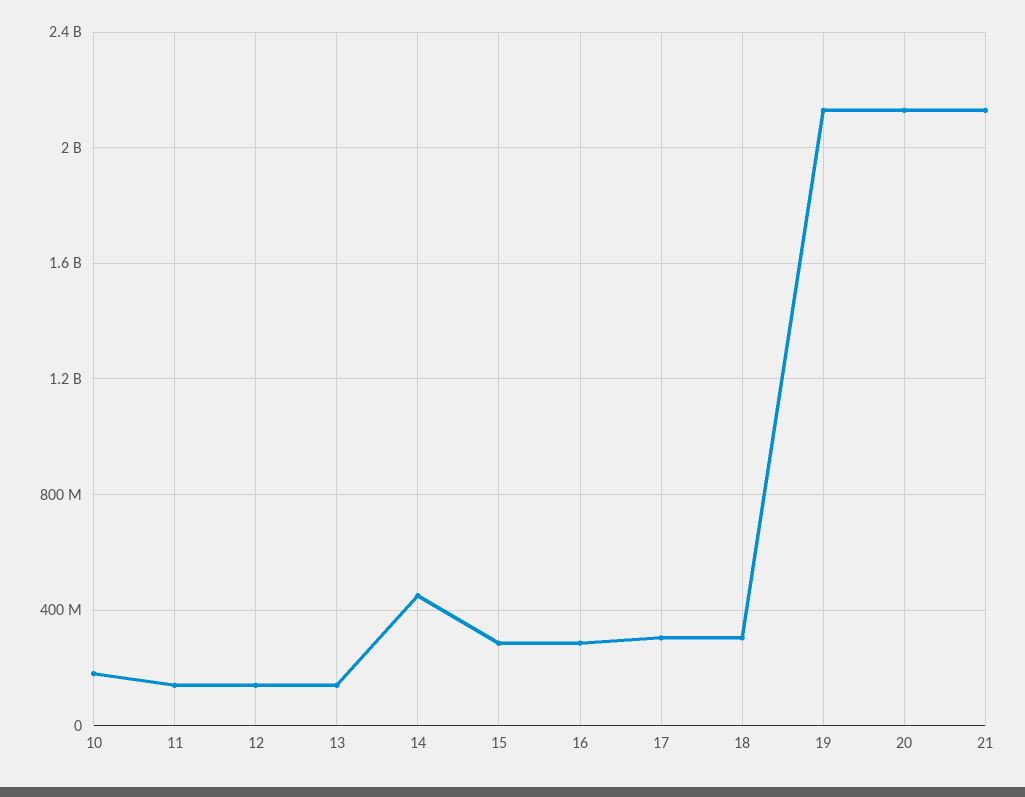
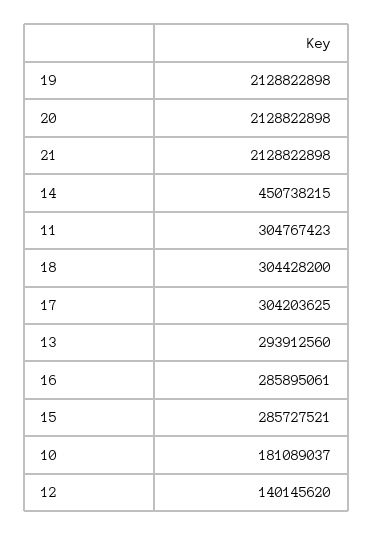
  {
    "10": 181089037,
-   "11": 150000000,
+   "11": 304767423,
    "12": 140145620,
-   "13": 150000000,
+   "13": 293912560,
    "14": 450738215,
    "15": 285727521,
    "16": 285895061,
    "17": 304203625,
    "18": 304428200,
    "19": 2128822898,
    "20": 2128822898,
    "21": 2128822898
  }

